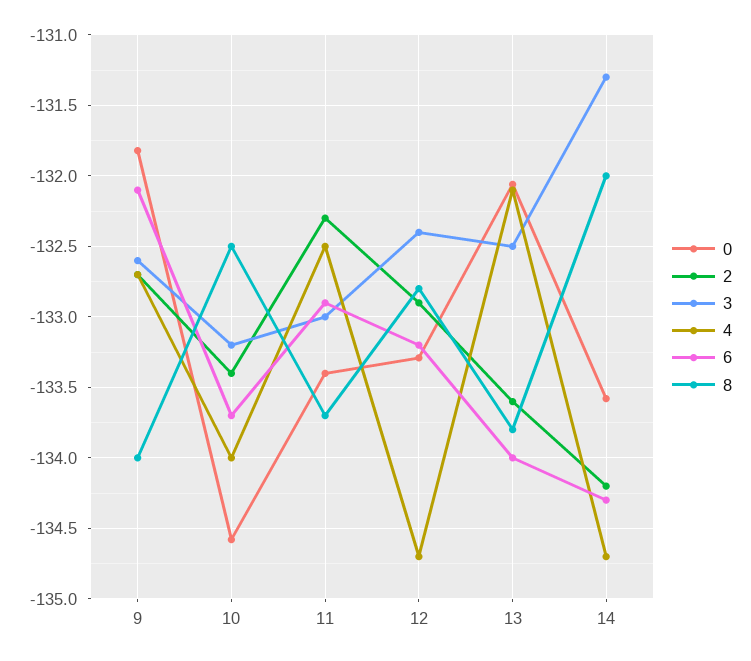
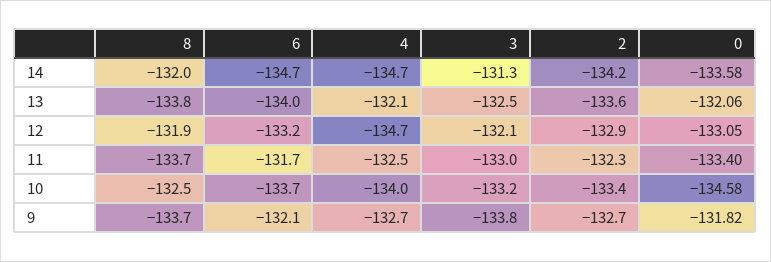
  {
    "0": {
      "9": -131.82,
      "10": -134.58,
      "11": -133.4,
-     "12": -133.3,
+     "12": -133.05,
      "13": -132.06,
      "14": -133.58
    },
    "2": {
      "9": -132.7,
      "10": -133.4,
      "11": -132.3,
      "12": -132.9,
      "13": -133.6,
      "14": -134.2
    },
    "3": {
-     "9": -132.6,
+     "9": -133.8,
      "10": -133.2,
      "11": -133,
-     "12": -132.4,
+     "12": -132.1,
      "13": -132.5,
      "14": -131.3
    },
    "4": {
      "9": -132.7,
      "10": -134,
      "11": -132.5,
      "12": -134.7,
      "13": -132.1,
      "14": -134.7
    },
    "6": {
      "9": -132.1,
      "10": -133.7,
-     "11": -132.9,
+     "11": -131.7,
      "12": -133.2,
      "13": -134,
-     "14": -134.3
+     "14": -134.7
    },
    "8": {
-     "9": -134,
+     "9": -133.7,
      "10": -132.5,
      "11": -133.7,
-     "12": -132.8,
+     "12": -131.9,
      "13": -133.8,
      "14": -132
    }
  }

